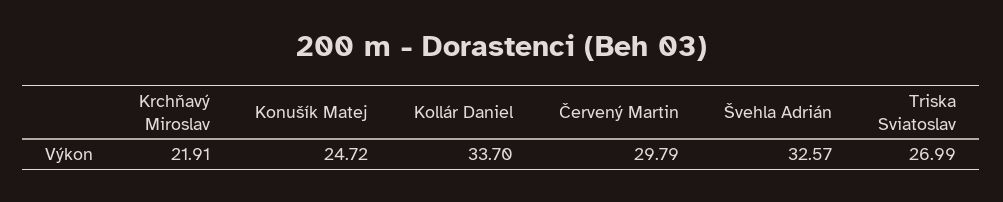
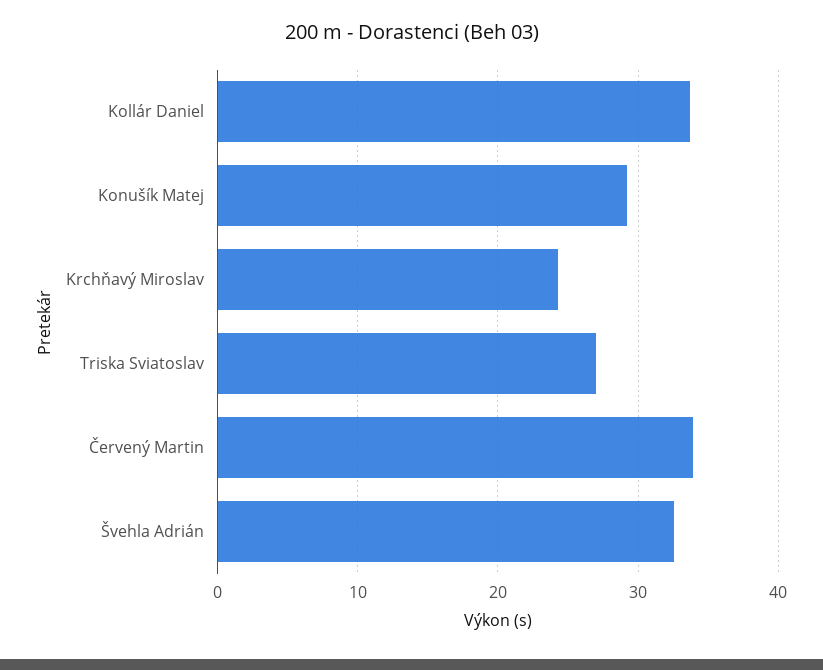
  {
-   "Krchňavý Miroslav": 21.91,
+   "Krchňavý Miroslav": 24,
-   "Konušík Matej": 24.72,
+   "Konušík Matej": 29,
    "Kollár Daniel": 33.7,
-   "Červený Martin": 29.79,
+   "Červený Martin": 34,
    "Švehla Adrián": 32.57,
    "Triska Sviatoslav": 26.99
  }

